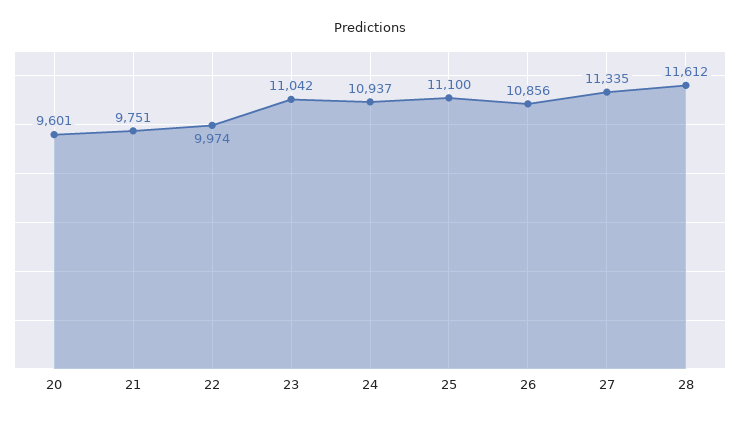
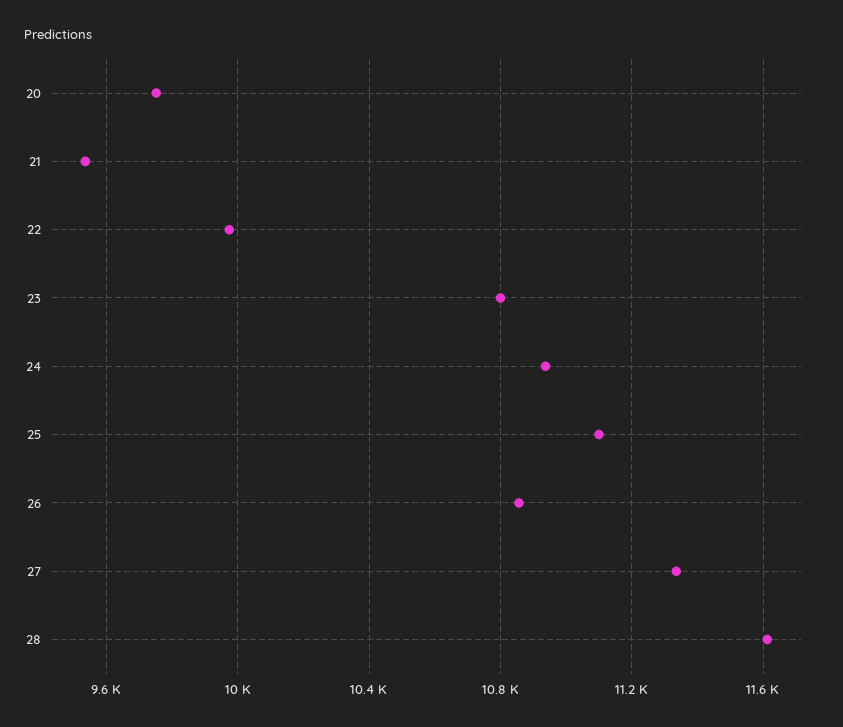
  {
-   "20": 9601,
+   "20": 9750,
-   "21": 9751,
+   "21": 9550,
    "22": 9974,
-   "23": 11042,
+   "23": 10800,
    "24": 10937,
    "25": 11100,
    "26": 10856,
    "27": 11335,
    "28": 11612
  }

